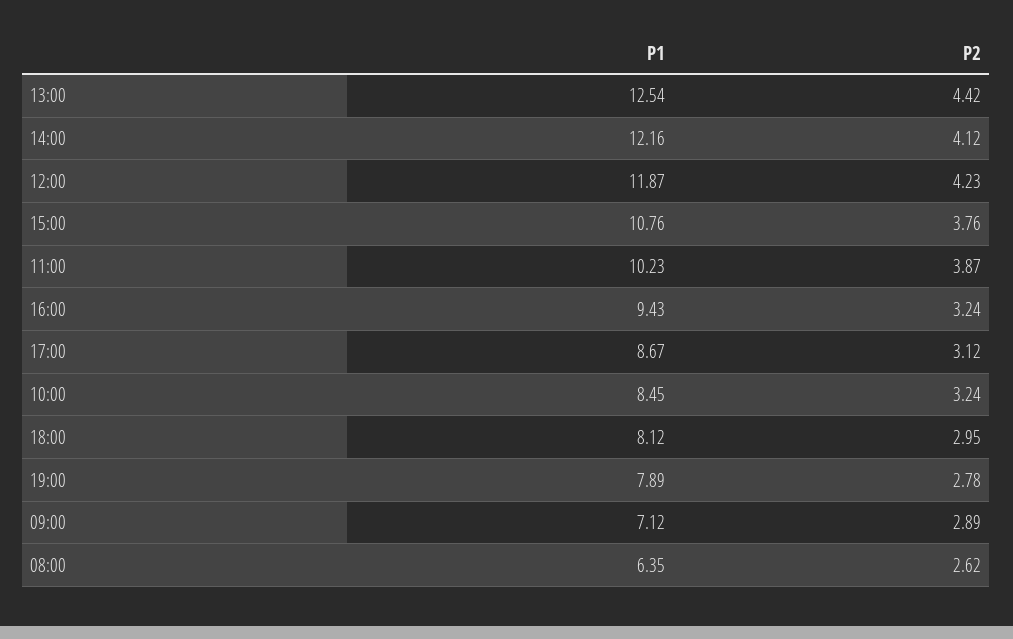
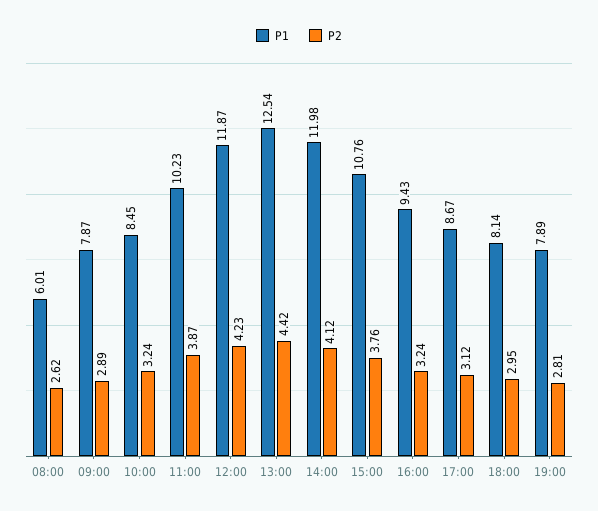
  {
    "P1": {
      "13:00": 12.54,
-     "14:00": 12.16,
+     "14:00": 11.98,
      "12:00": 11.87,
      "15:00": 10.76,
      "11:00": 10.23,
      "16:00": 9.43,
      "17:00": 8.67,
      "10:00": 8.45,
-     "18:00": 8.12,
+     "18:00": 8.14,
      "19:00": 7.89,
-     "09:00": 7.12,
+     "09:00": 7.87,
-     "08:00": 6.35
+     "08:00": 6.01
    },
    "P2": {
      "13:00": 4.42,
      "14:00": 4.12,
      "12:00": 4.23,
      "15:00": 3.76,
      "11:00": 3.87,
      "16:00": 3.24,
      "17:00": 3.12,
      "10:00": 3.24,
      "18:00": 2.95,
-     "19:00": 2.78,
+     "19:00": 2.81,
      "09:00": 2.89,
      "08:00": 2.62
    }
  }

